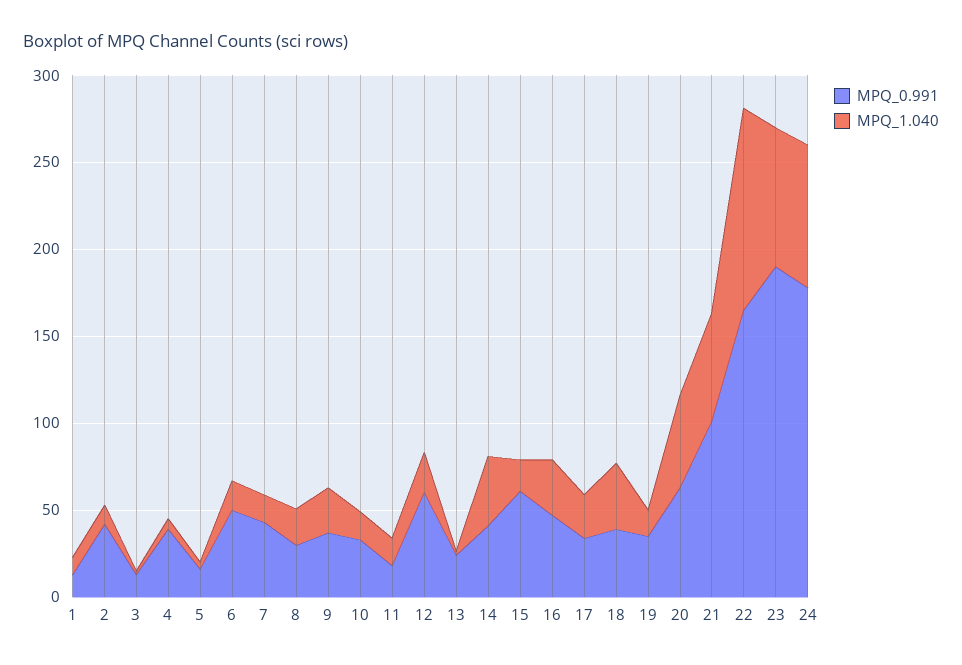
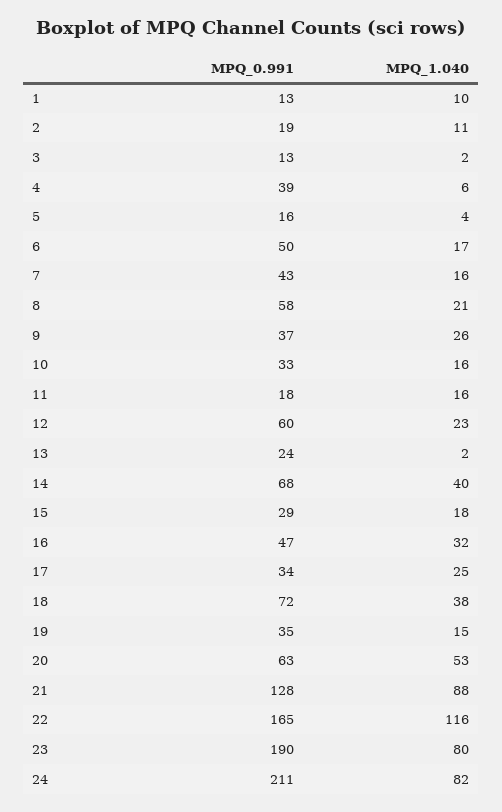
  {
    "MPQ_0.991": {
      "1": 13,
-     "2": 40,
+     "2": 19,
      "3": 13,
      "4": 39,
      "5": 16,
      "6": 50,
      "7": 43,
-     "8": 30,
+     "8": 58,
      "9": 37,
      "10": 33,
      "11": 18,
      "12": 60,
      "13": 24,
-     "14": 40,
+     "14": 68,
-     "15": 60,
+     "15": 29,
      "16": 47,
      "17": 34,
-     "18": 40,
+     "18": 72,
      "19": 35,
      "20": 63,
-     "21": 100,
+     "21": 128,
      "22": 165,
      "23": 190,
-     "24": 180
+     "24": 211
    },
    "MPQ_1.040": {
      "1": 10,
      "2": 11,
      "3": 2,
      "4": 6,
      "5": 4,
      "6": 17,
      "7": 16,
      "8": 21,
      "9": 26,
      "10": 16,
      "11": 16,
      "12": 23,
      "13": 2,
      "14": 40,
      "15": 18,
      "16": 32,
      "17": 25,
      "18": 38,
      "19": 15,
      "20": 53,
-     "21": 60,
+     "21": 88,
      "22": 116,
      "23": 80,
      "24": 82
    }
  }

